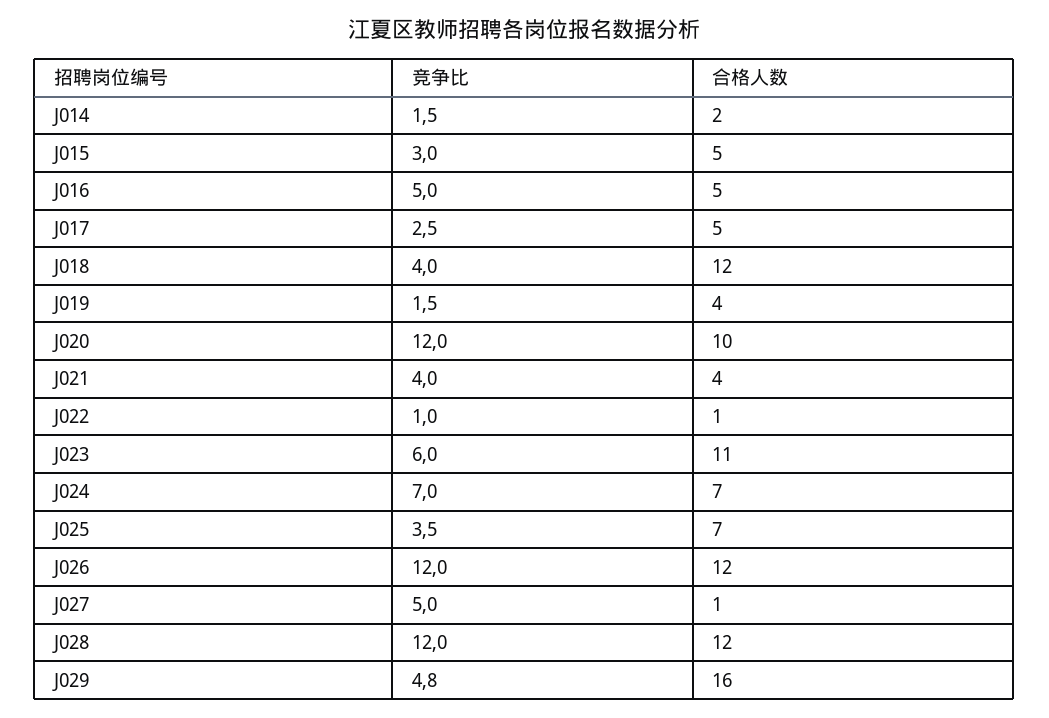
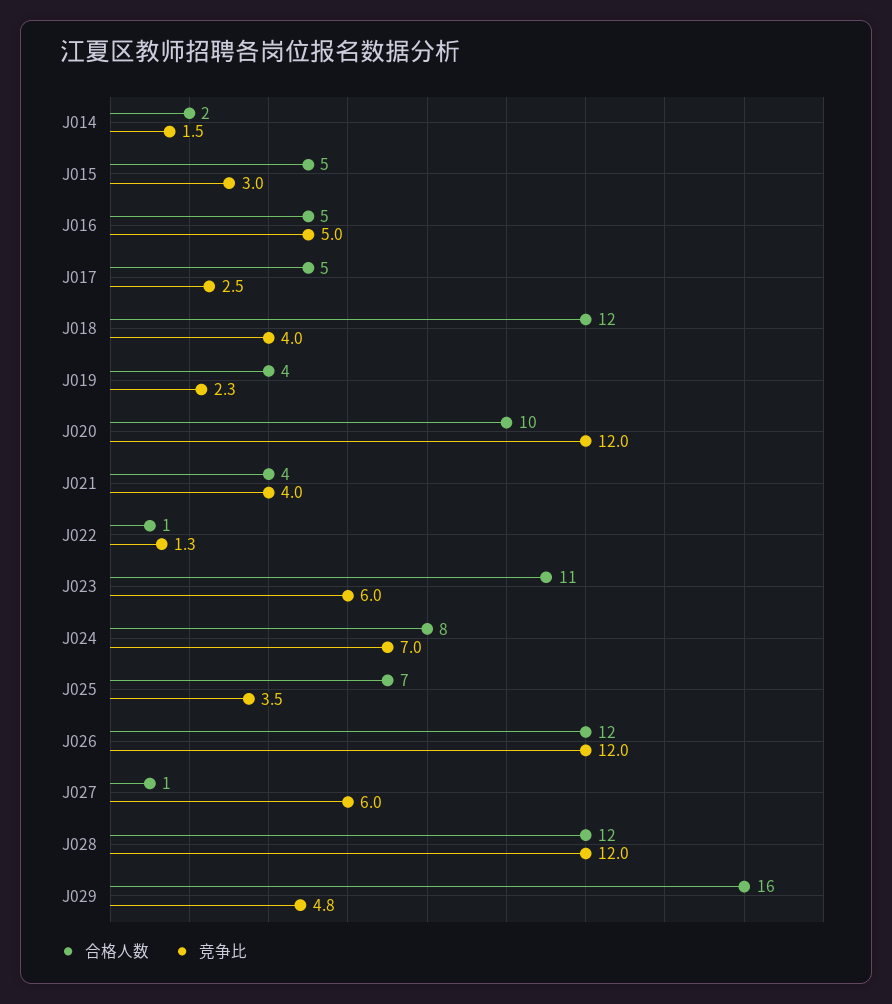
  {
    "竞争比": {
      "J014": 1.5,
      "J015": 3,
      "J016": 5,
      "J017": 2.5,
      "J018": 4,
-     "J019": 1.5,
+     "J019": 2.3,
      "J020": 12,
      "J021": 4,
-     "J022": 1,
+     "J022": 1.3,
      "J023": 6,
      "J024": 7,
      "J025": 3.5,
      "J026": 12,
-     "J027": 5,
+     "J027": 6,
      "J028": 12,
      "J029": 4.8
    },
    "合格人数": {
      "J014": 2,
      "J015": 5,
      "J016": 5,
      "J017": 5,
      "J018": 12,
      "J019": 4,
      "J020": 10,
      "J021": 4,
      "J022": 1,
      "J023": 11,
-     "J024": 7,
+     "J024": 8,
      "J025": 7,
      "J026": 12,
      "J027": 1,
      "J028": 12,
      "J029": 16
    }
  }

